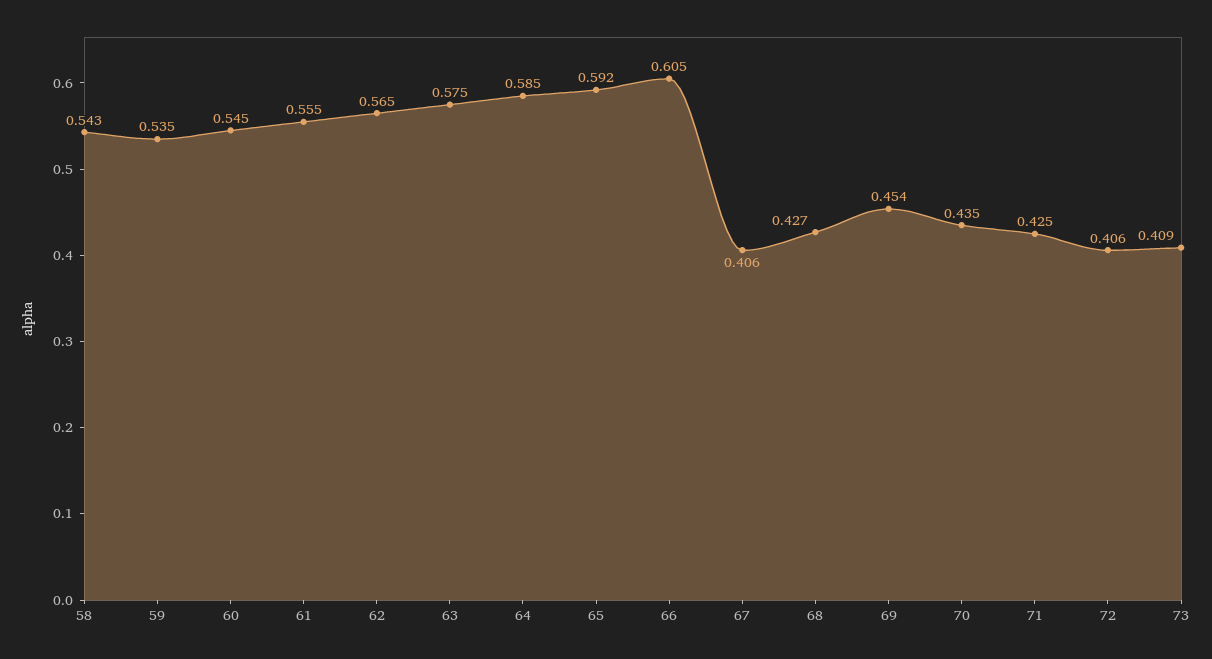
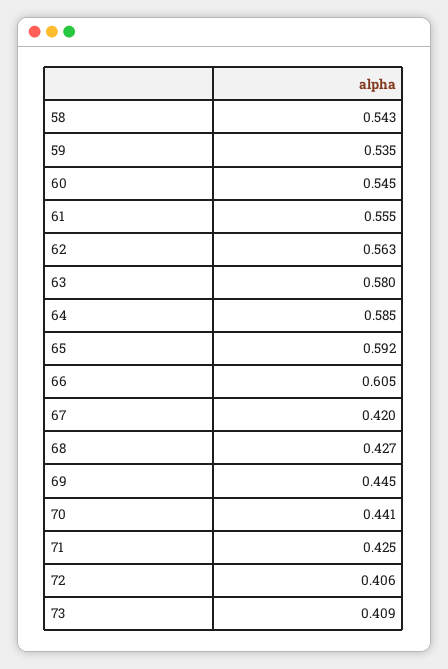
  {
    "58": 0.543,
    "59": 0.535,
    "60": 0.545,
    "61": 0.555,
-   "62": 0.565,
+   "62": 0.563,
-   "63": 0.575,
+   "63": 0.58,
    "64": 0.585,
    "65": 0.592,
    "66": 0.605,
-   "67": 0.406,
+   "67": 0.42,
    "68": 0.427,
-   "69": 0.454,
+   "69": 0.445,
-   "70": 0.435,
+   "70": 0.441,
    "71": 0.425,
    "72": 0.406,
    "73": 0.409
  }

